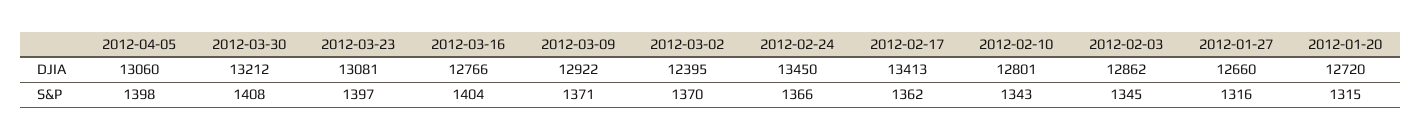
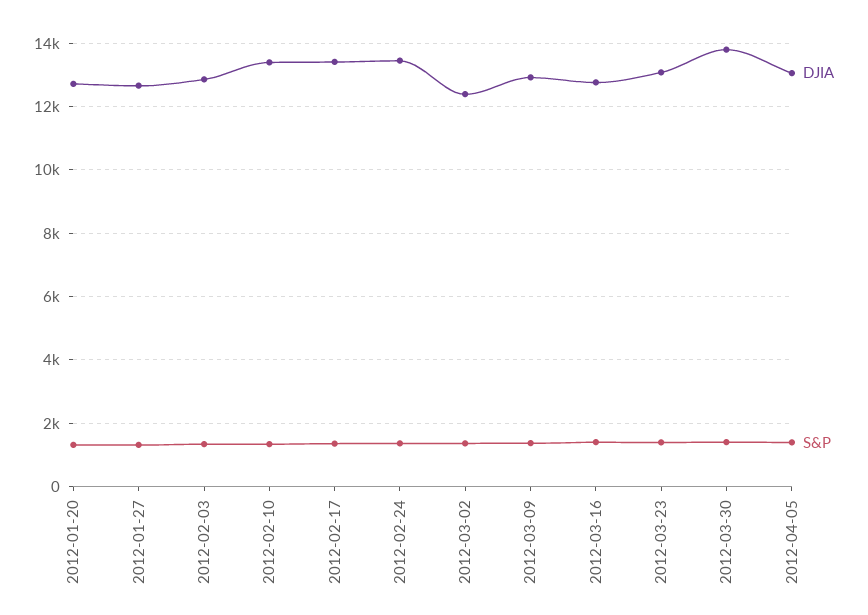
  {
    "DJIA": {
      "2012-04-05": 13060,
-     "2012-03-30": 13212,
+     "2012-03-30": 13800,
      "2012-03-23": 13081,
      "2012-03-16": 12766,
      "2012-03-09": 12922,
      "2012-03-02": 12395,
      "2012-02-24": 13450,
      "2012-02-17": 13413,
-     "2012-02-10": 12801,
+     "2012-02-10": 13400,
      "2012-02-03": 12862,
      "2012-01-27": 12660,
      "2012-01-20": 12720
    },
    "S&P": {
      "2012-04-05": 1398,
      "2012-03-30": 1408,
      "2012-03-23": 1397,
      "2012-03-16": 1404,
      "2012-03-09": 1371,
      "2012-03-02": 1370,
      "2012-02-24": 1366,
      "2012-02-17": 1362,
      "2012-02-10": 1343,
      "2012-02-03": 1345,
      "2012-01-27": 1316,
      "2012-01-20": 1315
    }
  }

